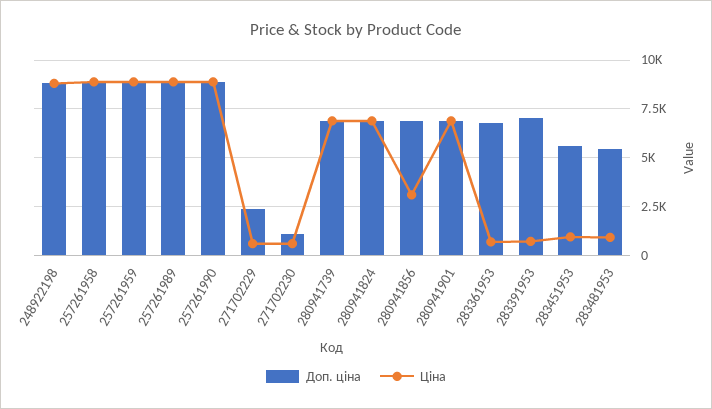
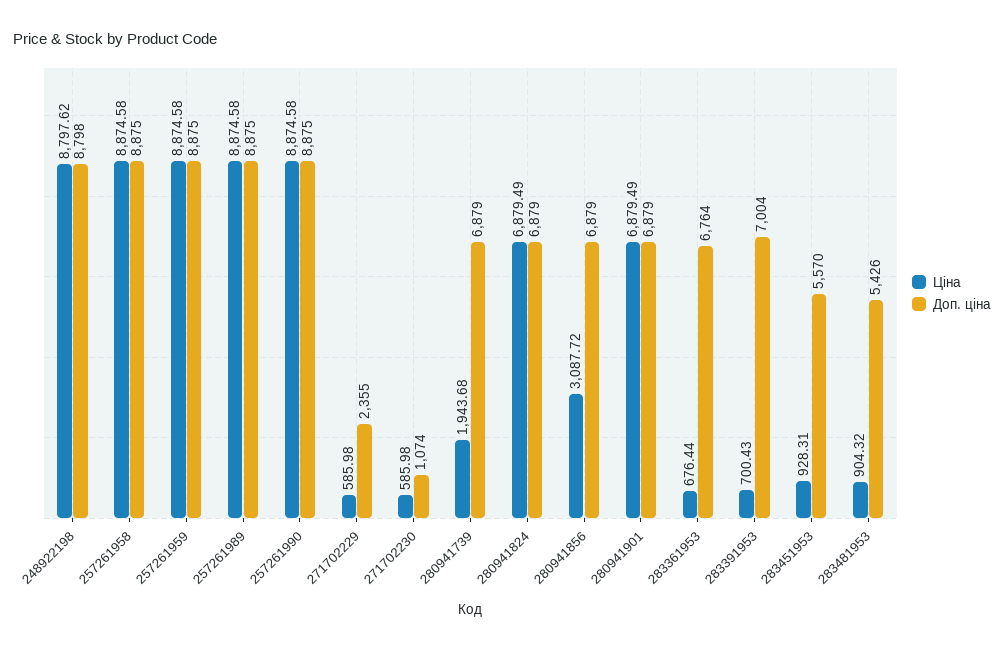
  {
    "Доп. ціна": {
      "248922198": 8798,
      "257261958": 8875,
      "257261959": 8875,
      "257261989": 8875,
      "257261990": 8875,
      "271702229": 2355,
      "271702230": 1074,
      "280941739": 6879,
      "280941824": 6879,
      "280941856": 6879,
      "280941901": 6879,
      "283361953": 6764,
      "283391953": 7004,
      "283451953": 5570,
      "283481953": 5426
    },
    "Ціна": {
      "248922198": 8797.62,
      "257261958": 8874.58,
      "257261959": 8874.58,
      "257261989": 8874.58,
      "257261990": 8874.58,
      "271702229": 585.98,
      "271702230": 585.98,
-     "280941739": 7000,
+     "280941739": 1943.68,
      "280941824": 6879.49,
      "280941856": 3087.72,
      "280941901": 6879.49,
      "283361953": 676.44,
      "283391953": 700.43,
      "283451953": 928.31,
      "283481953": 904.32
    }
  }

